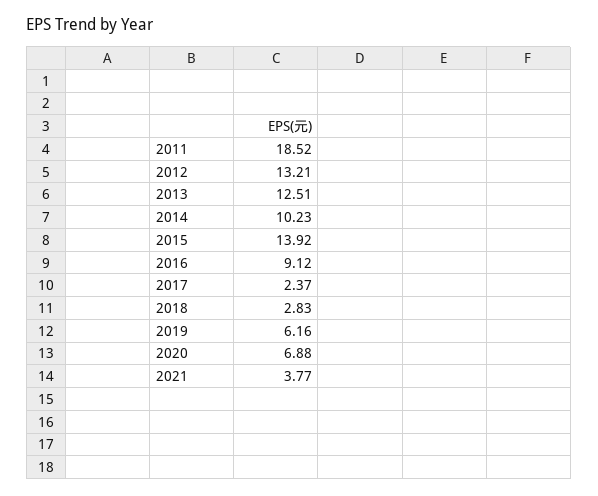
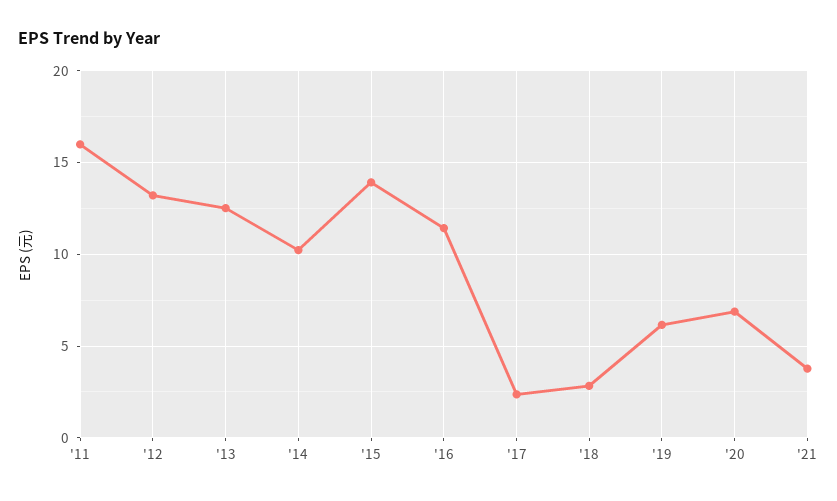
  {
-   "2011": 18.52,
+   "2011": 16,
    "2012": 13.21,
    "2013": 12.51,
    "2014": 10.23,
    "2015": 13.92,
-   "2016": 9.12,
+   "2016": 11.5,
    "2017": 2.37,
    "2018": 2.83,
    "2019": 6.16,
    "2020": 6.88,
    "2021": 3.77
  }

